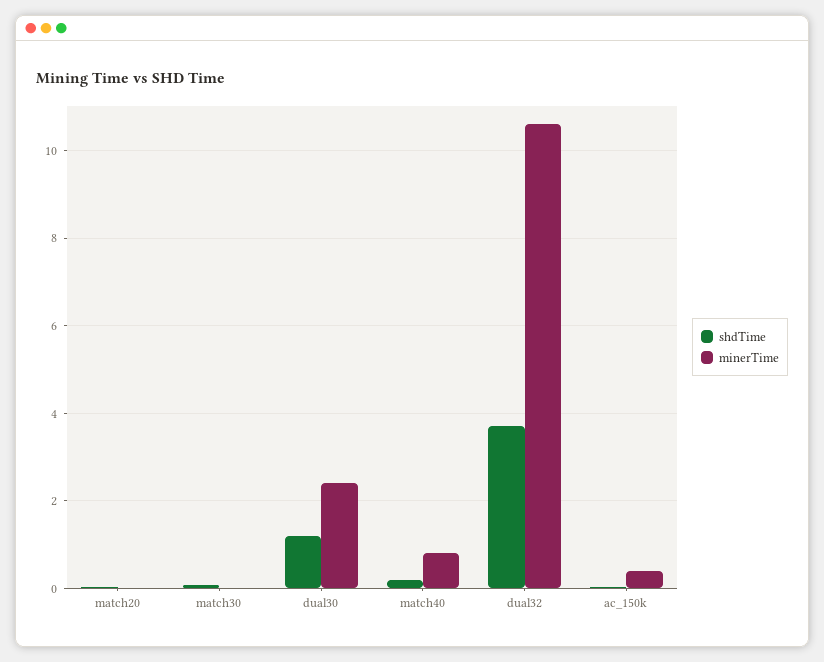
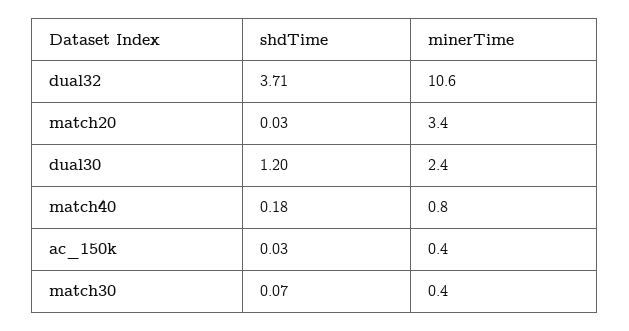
  {
    "shdTime": {
      "match20": 0.03,
      "match30": 0.07,
      "dual30": 1.2,
      "match40": 0.18,
      "dual32": 3.71,
      "ac_150k": 0.03
    },
    "minerTime": {
-     "match20": 0,
+     "match20": 3.4,
-     "match30": 0,
+     "match30": 0.4,
      "dual30": 2.4,
      "match40": 0.8,
      "dual32": 10.6,
      "ac_150k": 0.4
    }
  }

